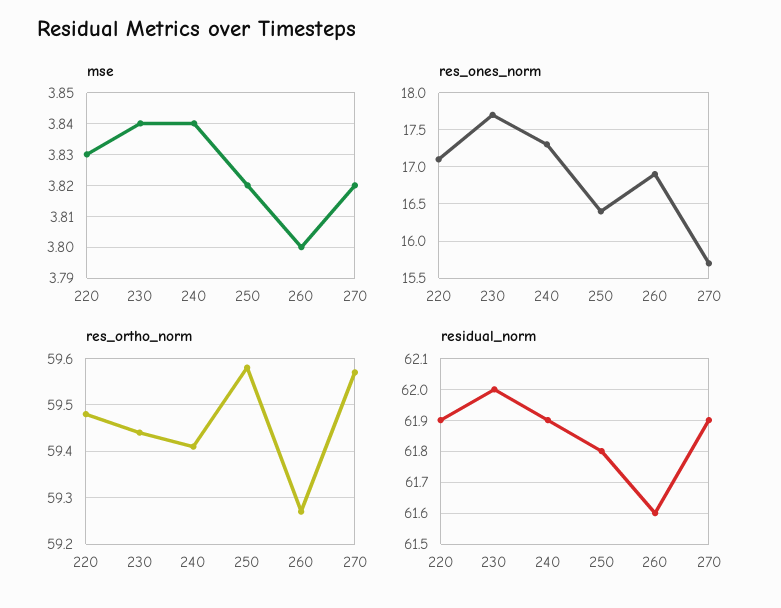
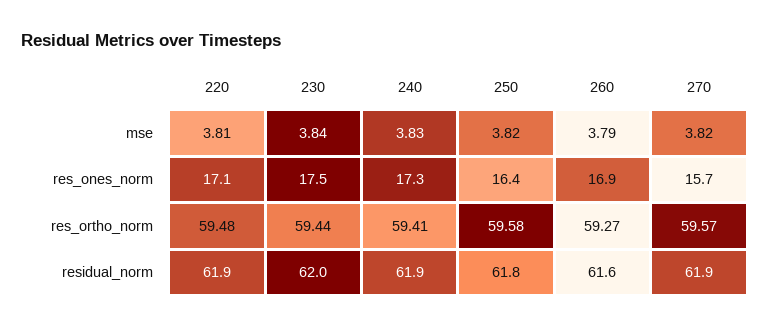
  {
    "mse": {
-     "220": 3.83,
+     "220": 3.81,
      "230": 3.84,
-     "240": 3.84,
+     "240": 3.83,
      "250": 3.82,
-     "260": 3.8,
+     "260": 3.79,
      "270": 3.82
    },
    "res_ones_norm": {
      "220": 17.1,
-     "230": 17.7,
+     "230": 17.5,
      "240": 17.3,
      "250": 16.4,
      "260": 16.9,
      "270": 15.7
    },
    "res_ortho_norm": {
      "220": 59.48,
      "230": 59.44,
      "240": 59.41,
      "250": 59.58,
      "260": 59.27,
      "270": 59.57
    },
    "residual_norm": {
      "220": 61.9,
      "230": 62,
      "240": 61.9,
      "250": 61.8,
      "260": 61.6,
      "270": 61.9
    }
  }

